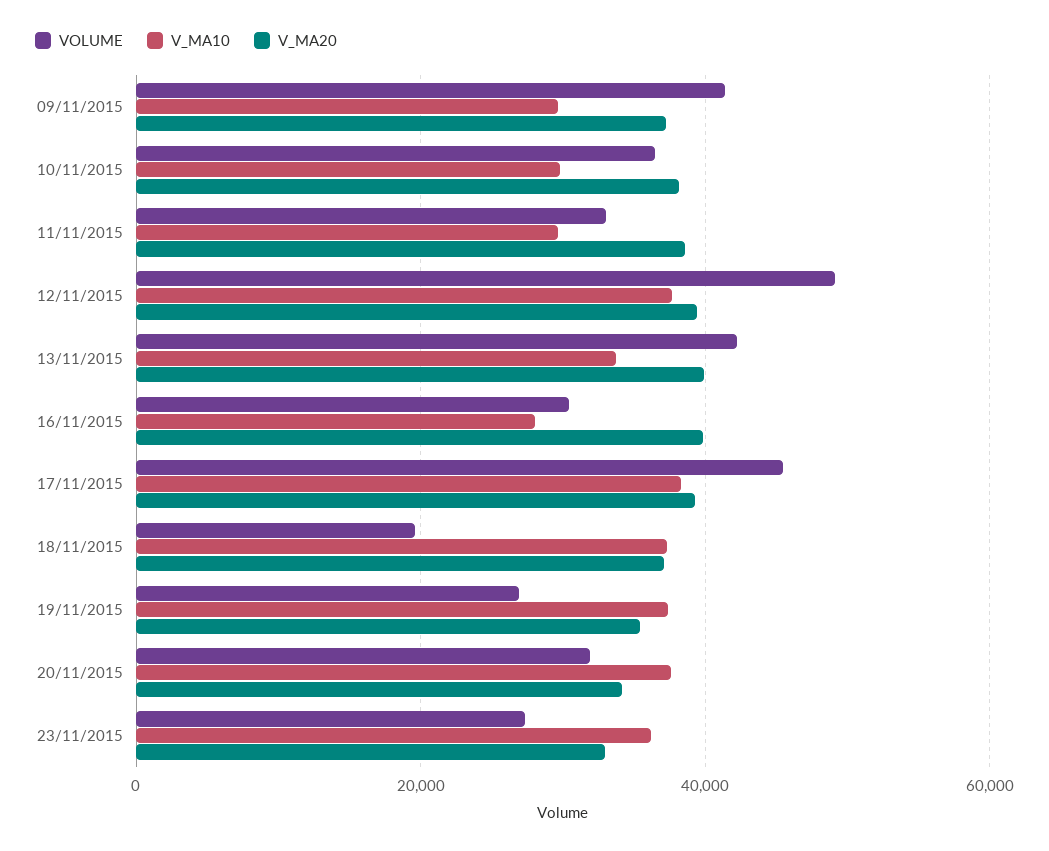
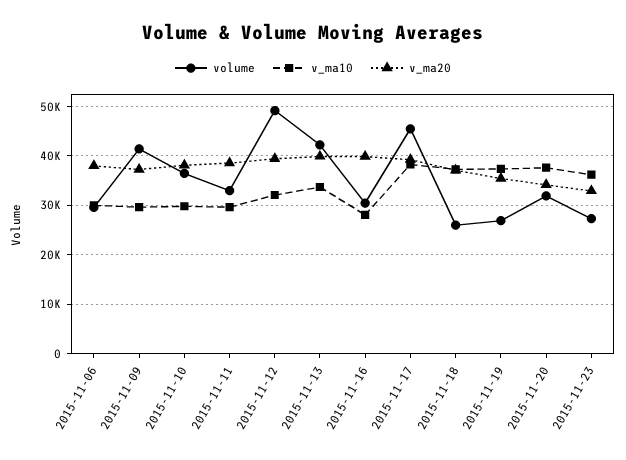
  {
    "VOLUME": {
      "09/11/2015": 42000,
      "10/11/2015": 36000,
      "11/11/2015": 32000,
      "12/11/2015": 50000,
      "13/11/2015": 42000,
      "16/11/2015": 30000,
      "17/11/2015": 46000,
-     "18/11/2015": 20000,
+     "18/11/2015": 26000,
      "19/11/2015": 26000,
      "20/11/2015": 32000,
-     "23/11/2015": 28000
+     "23/11/2015": 28000,
+     "2015-11-06": 30000
    },
    "V_MA10": {
      "09/11/2015": 30000,
      "10/11/2015": 30000,
      "11/11/2015": 30000,
-     "12/11/2015": 38000,
+     "12/11/2015": 32000,
      "13/11/2015": 34000,
      "16/11/2015": 28000,
      "17/11/2015": 38000,
      "18/11/2015": 38000,
      "19/11/2015": 38000,
      "20/11/2015": 38000,
-     "23/11/2015": 36000
+     "23/11/2015": 36000,
+     "2015-11-06": 30000
    },
    "V_MA20": {
      "09/11/2015": 38000,
      "10/11/2015": 38000,
      "11/11/2015": 38000,
      "12/11/2015": 40000,
      "13/11/2015": 40000,
      "16/11/2015": 40000,
      "17/11/2015": 40000,
      "18/11/2015": 38000,
      "19/11/2015": 36000,
      "20/11/2015": 34000,
-     "23/11/2015": 32000
+     "23/11/2015": 32000,
+     "2015-11-06": 38000
    }
  }

